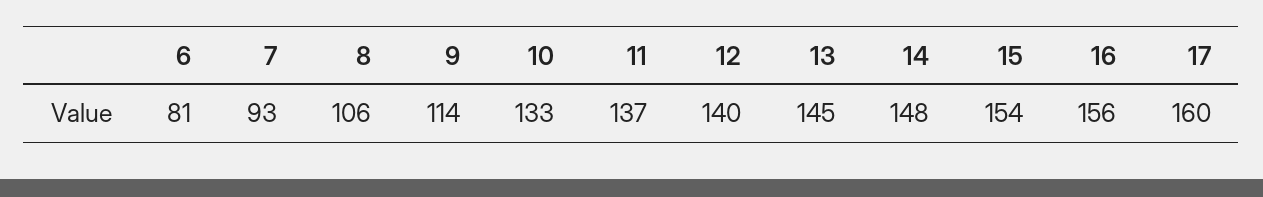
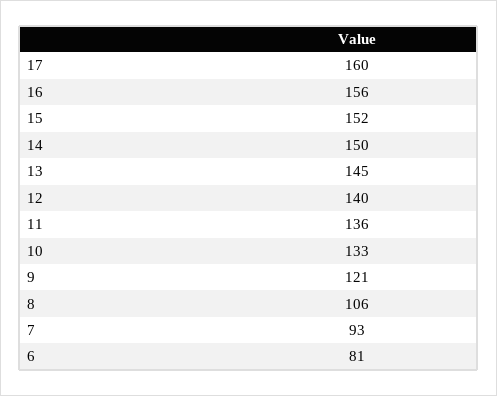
  {
    "6": 81,
    "7": 93,
    "8": 106,
-   "9": 114,
+   "9": 121,
    "10": 133,
-   "11": 137,
+   "11": 136,
    "12": 140,
    "13": 145,
-   "14": 148,
+   "14": 150,
-   "15": 154,
+   "15": 152,
    "16": 156,
    "17": 160
  }

